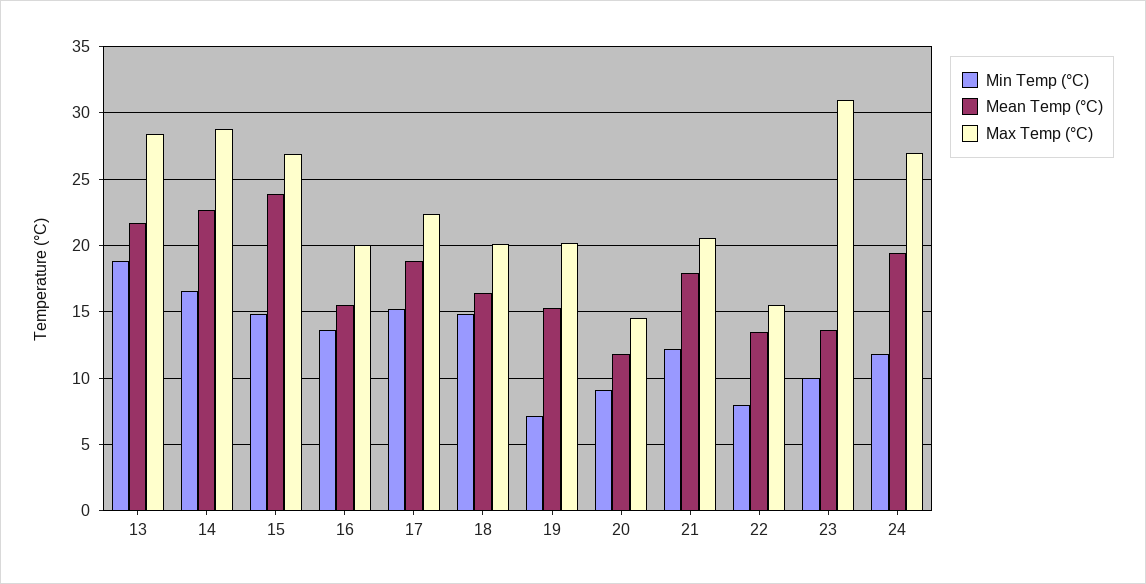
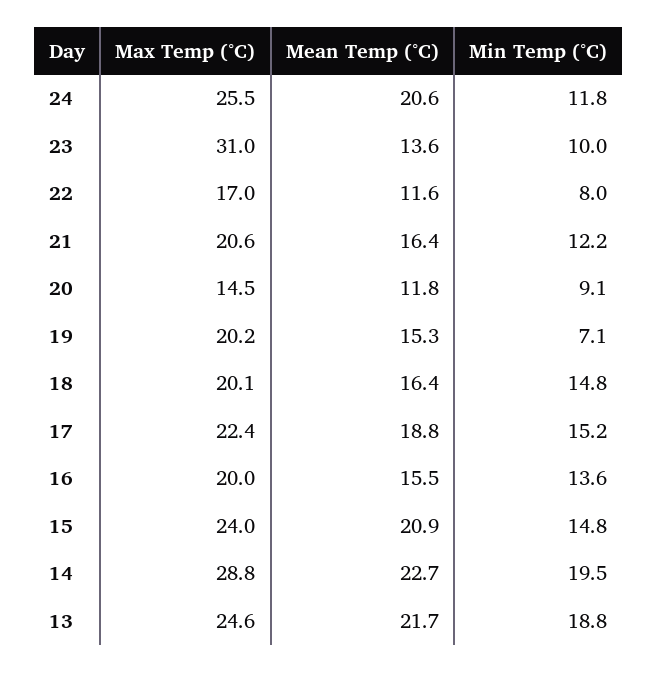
  {
    "Min Temp (°C)": {
      "13": 18.8,
-     "14": 16.5,
+     "14": 19.5,
      "15": 14.8,
      "16": 13.6,
      "17": 15.2,
      "18": 14.8,
      "19": 7.1,
      "20": 9.1,
      "21": 12.2,
      "22": 8,
      "23": 10,
      "24": 11.8
    },
    "Mean Temp (°C)": {
      "13": 21.7,
      "14": 22.7,
-     "15": 24,
+     "15": 20.9,
      "16": 15.5,
      "17": 18.8,
      "18": 16.4,
      "19": 15.3,
      "20": 11.8,
-     "21": 18,
+     "21": 16.4,
-     "22": 13.5,
+     "22": 11.6,
      "23": 13.6,
-     "24": 19.5
+     "24": 20.6
    },
    "Max Temp (°C)": {
-     "13": 28.5,
+     "13": 24.6,
      "14": 28.8,
-     "15": 27,
+     "15": 24,
      "16": 20,
      "17": 22.4,
      "18": 20.1,
      "19": 20.2,
      "20": 14.5,
      "21": 20.6,
-     "22": 15.5,
+     "22": 17,
      "23": 31,
-     "24": 27
+     "24": 25.5
    }
  }

